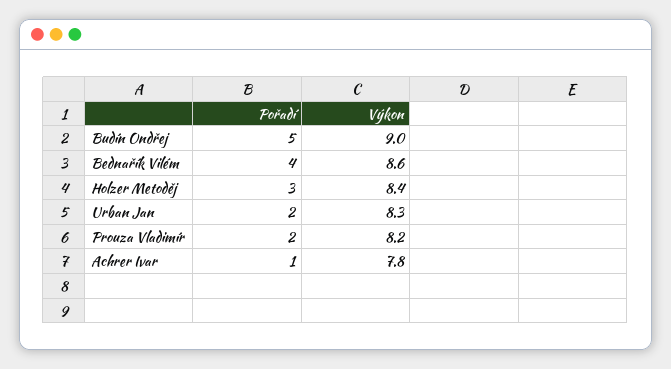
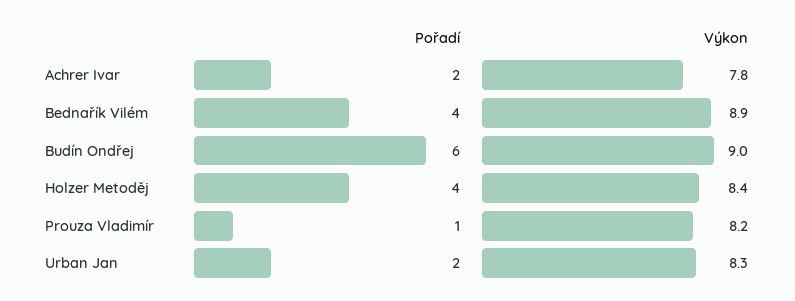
  {
    "Pořadí": {
-     "Budín Ondřej": 5,
+     "Budín Ondřej": 6,
      "Bednařík Vilém": 4,
-     "Holzer Metoděj": 3,
+     "Holzer Metoděj": 4,
      "Urban Jan": 2,
-     "Prouza Vladimír": 2,
+     "Prouza Vladimír": 1,
-     "Achrer Ivar": 1
+     "Achrer Ivar": 2
    },
    "Výkon": {
      "Budín Ondřej": 9,
-     "Bednařík Vilém": 8.6,
+     "Bednařík Vilém": 8.9,
      "Holzer Metoděj": 8.4,
      "Urban Jan": 8.3,
      "Prouza Vladimír": 8.2,
      "Achrer Ivar": 7.8
    }
  }

